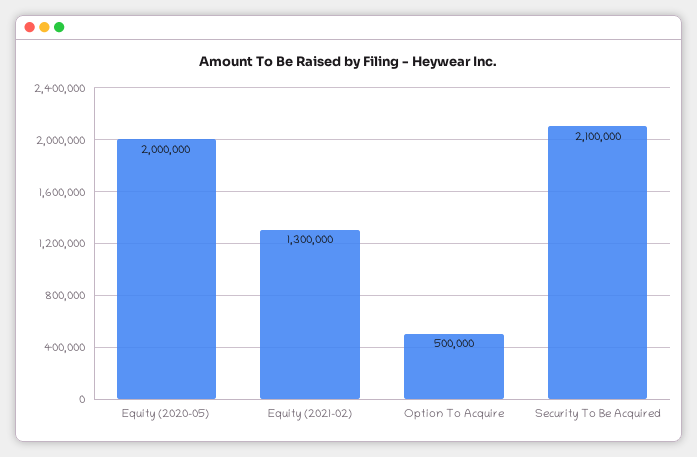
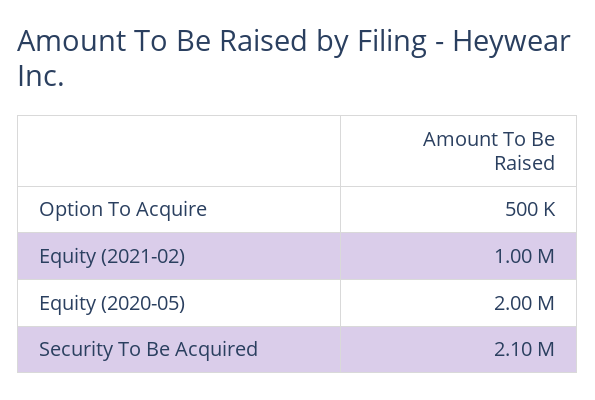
  {
    "Equity (2020-05)": 2000000,
-   "Equity (2021-02)": 1300000,
+   "Equity (2021-02)": 1000000,
    "Option To Acquire": 500000,
    "Security To Be Acquired": 2100000
  }

